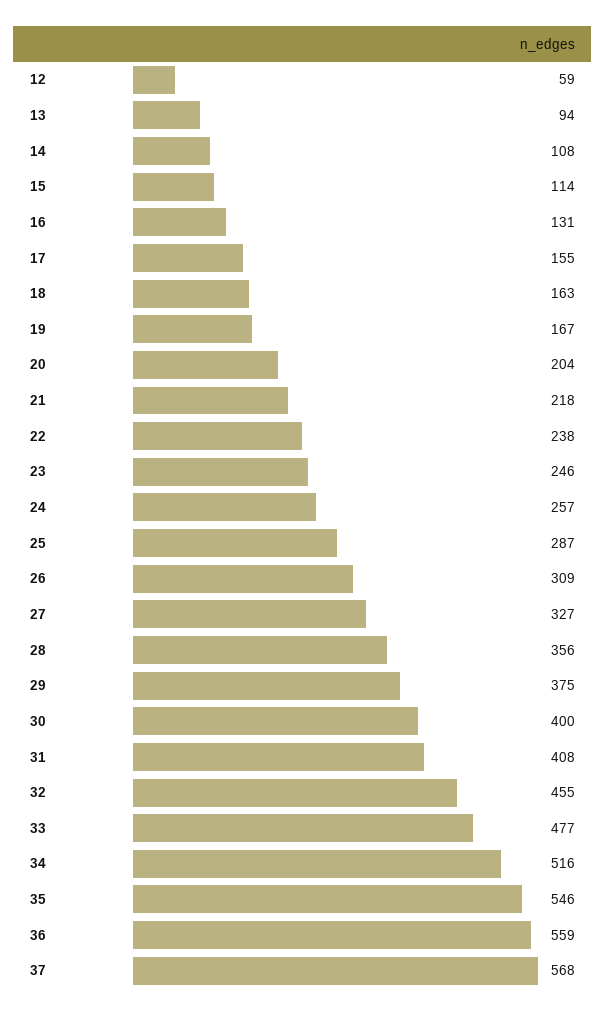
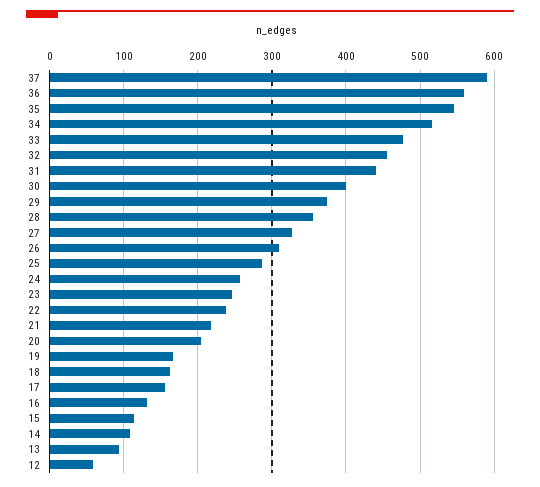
  {
    "12": 59,
    "13": 94,
    "14": 108,
    "15": 114,
    "16": 131,
    "17": 155,
    "18": 163,
    "19": 167,
    "20": 204,
    "21": 218,
    "22": 238,
    "23": 246,
    "24": 257,
    "25": 287,
    "26": 309,
    "27": 327,
    "28": 356,
    "29": 375,
    "30": 400,
-   "31": 408,
+   "31": 440,
    "32": 455,
    "33": 477,
    "34": 516,
    "35": 546,
    "36": 559,
-   "37": 568
+   "37": 590
  }

